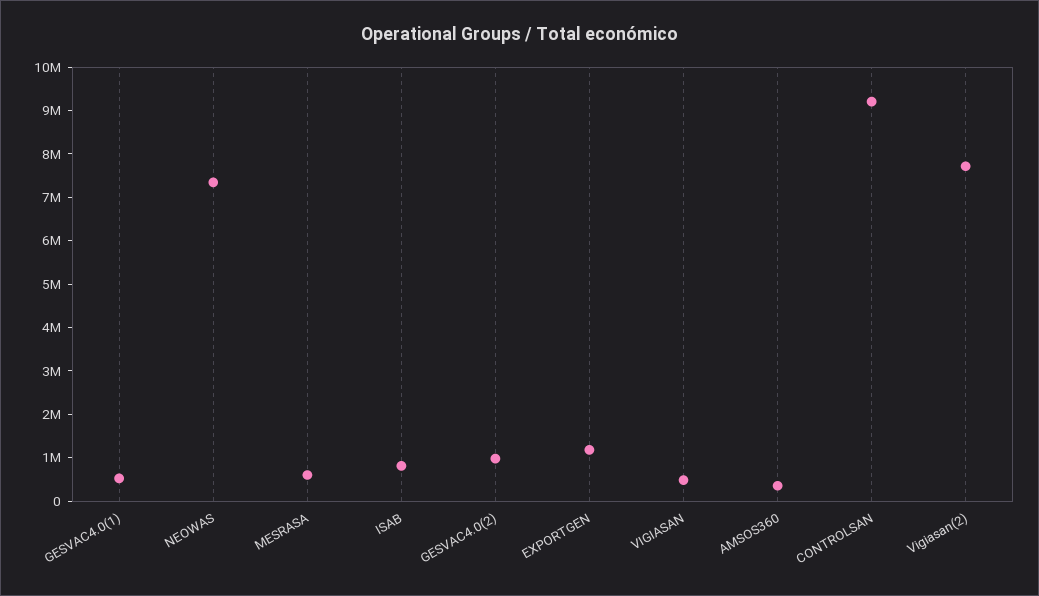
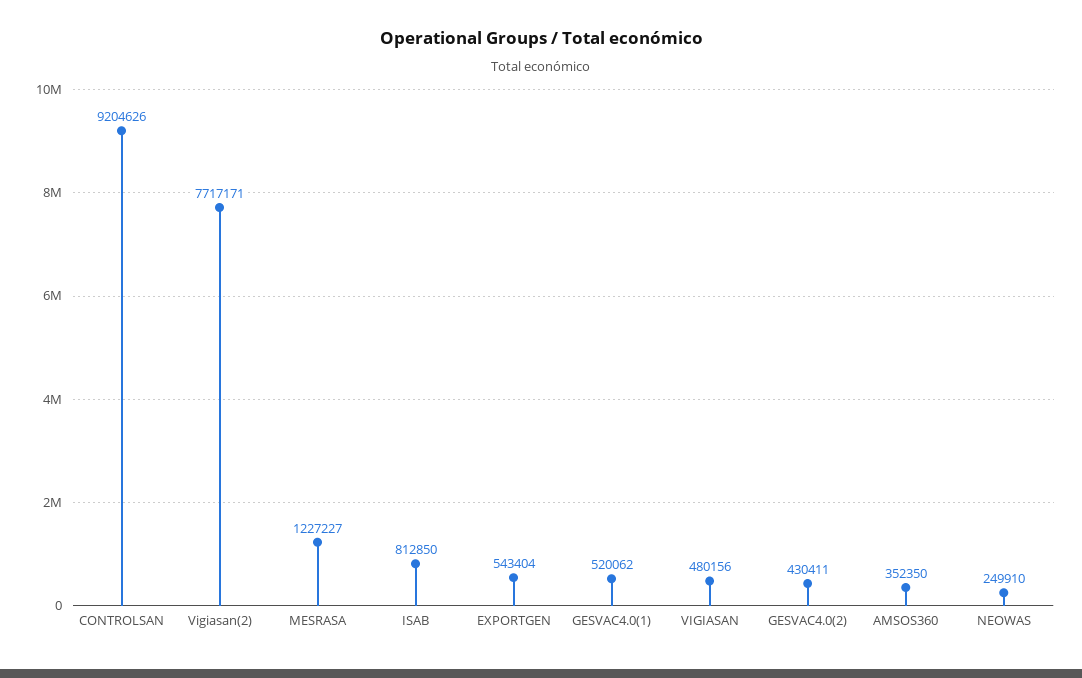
  {
    "GESVAC4.0(1)": 520062,
-   "NEOWAS": 7400000,
+   "NEOWAS": 249910,
-   "MESRASA": 600000,
+   "MESRASA": 1227227,
    "ISAB": 812850,
-   "GESVAC4.0(2)": 1000000,
+   "GESVAC4.0(2)": 430411,
-   "EXPORTGEN": 1200000,
+   "EXPORTGEN": 543404,
    "VIGIASAN": 480156,
    "AMSOS360": 352350,
    "CONTROLSAN": 9204626,
    "Vigiasan(2)": 7717171
  }

